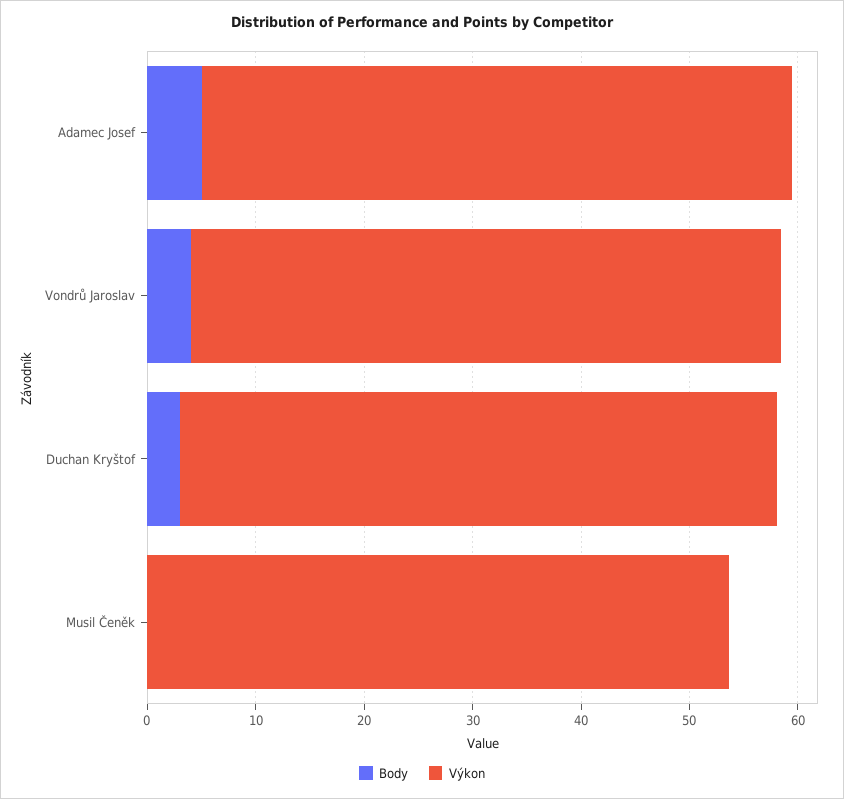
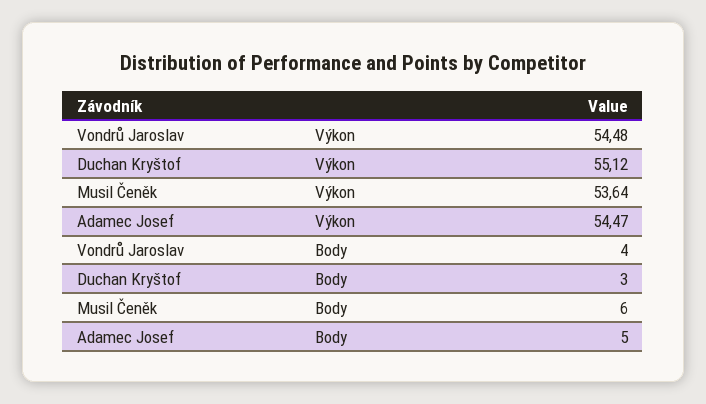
  {
    "Body": {
      "Adamec Josef": 5,
      "Vondrů Jaroslav": 4,
      "Duchan Kryštof": 3,
-     "Musil Čeněk": 0
+     "Musil Čeněk": 6
    },
    "Výkon": {
      "Adamec Josef": 54.47,
      "Vondrů Jaroslav": 54.48,
      "Duchan Kryštof": 55.12,
      "Musil Čeněk": 53.64
    }
  }

